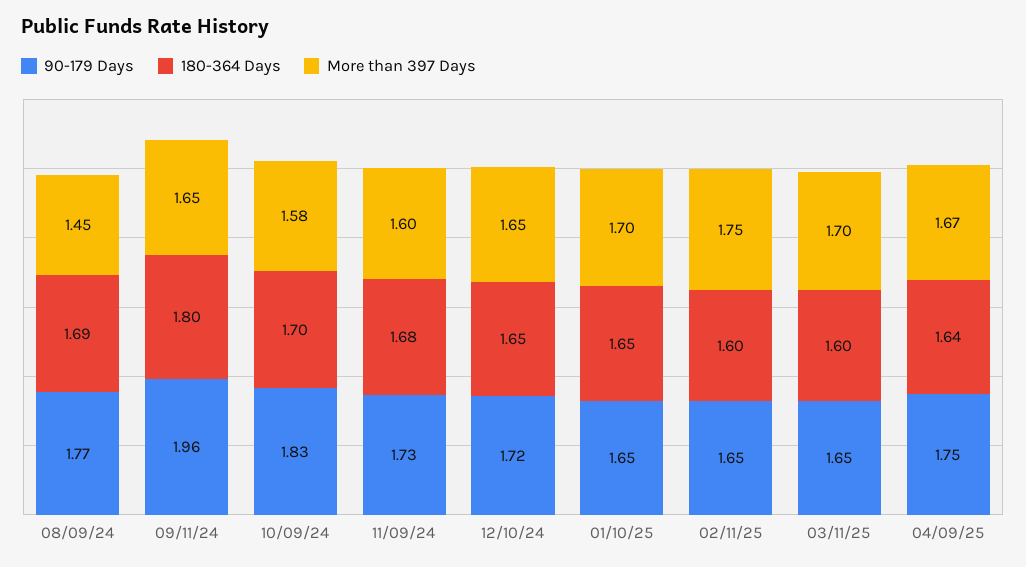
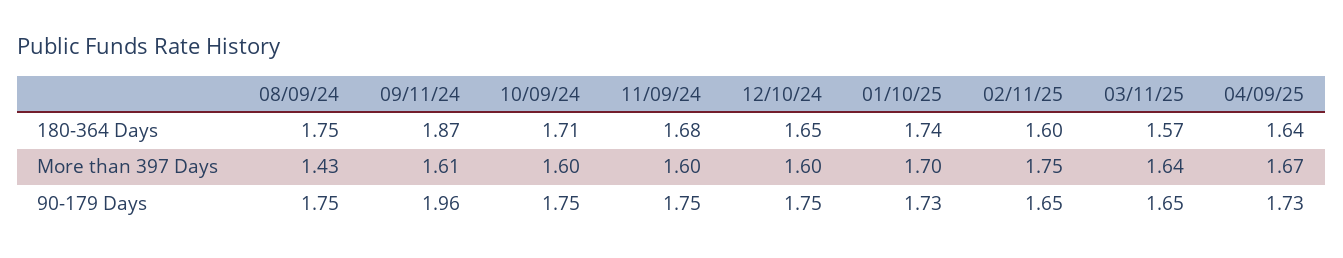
  {
    "90-179 Days": {
-     "08/09/24": 1.77,
+     "08/09/24": 1.75,
      "09/11/24": 1.96,
-     "10/09/24": 1.83,
+     "10/09/24": 1.75,
-     "11/09/24": 1.73,
+     "11/09/24": 1.75,
-     "12/10/24": 1.72,
+     "12/10/24": 1.75,
-     "01/10/25": 1.65,
+     "01/10/25": 1.73,
      "02/11/25": 1.65,
      "03/11/25": 1.65,
-     "04/09/25": 1.75
+     "04/09/25": 1.73
    },
    "180-364 Days": {
-     "08/09/24": 1.69,
+     "08/09/24": 1.75,
-     "09/11/24": 1.8,
+     "09/11/24": 1.87,
-     "10/09/24": 1.7,
+     "10/09/24": 1.71,
      "11/09/24": 1.68,
      "12/10/24": 1.65,
-     "01/10/25": 1.65,
+     "01/10/25": 1.74,
      "02/11/25": 1.6,
-     "03/11/25": 1.6,
+     "03/11/25": 1.57,
      "04/09/25": 1.64
    },
    "More than 397 Days": {
-     "08/09/24": 1.45,
+     "08/09/24": 1.43,
-     "09/11/24": 1.65,
+     "09/11/24": 1.61,
-     "10/09/24": 1.58,
+     "10/09/24": 1.6,
      "11/09/24": 1.6,
-     "12/10/24": 1.65,
+     "12/10/24": 1.6,
      "01/10/25": 1.7,
      "02/11/25": 1.75,
-     "03/11/25": 1.7,
+     "03/11/25": 1.64,
      "04/09/25": 1.67
    }
  }

